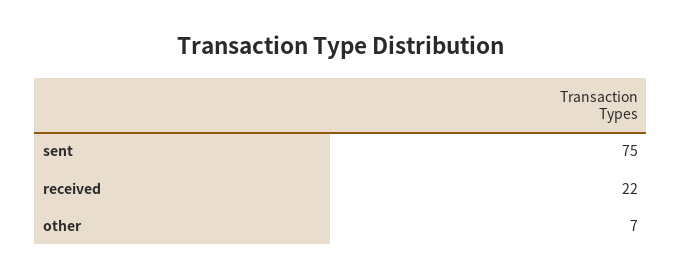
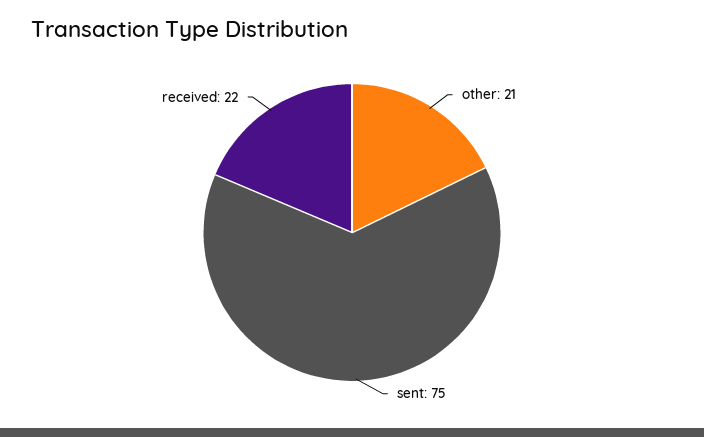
  {
    "sent": 75,
    "received": 22,
-   "other": 7
+   "other": 21
  }

